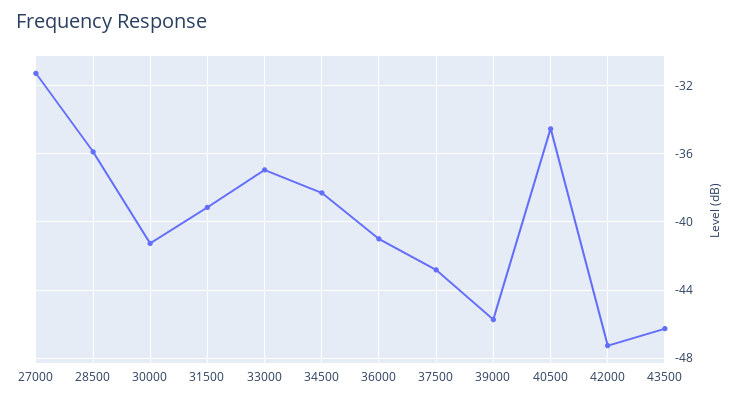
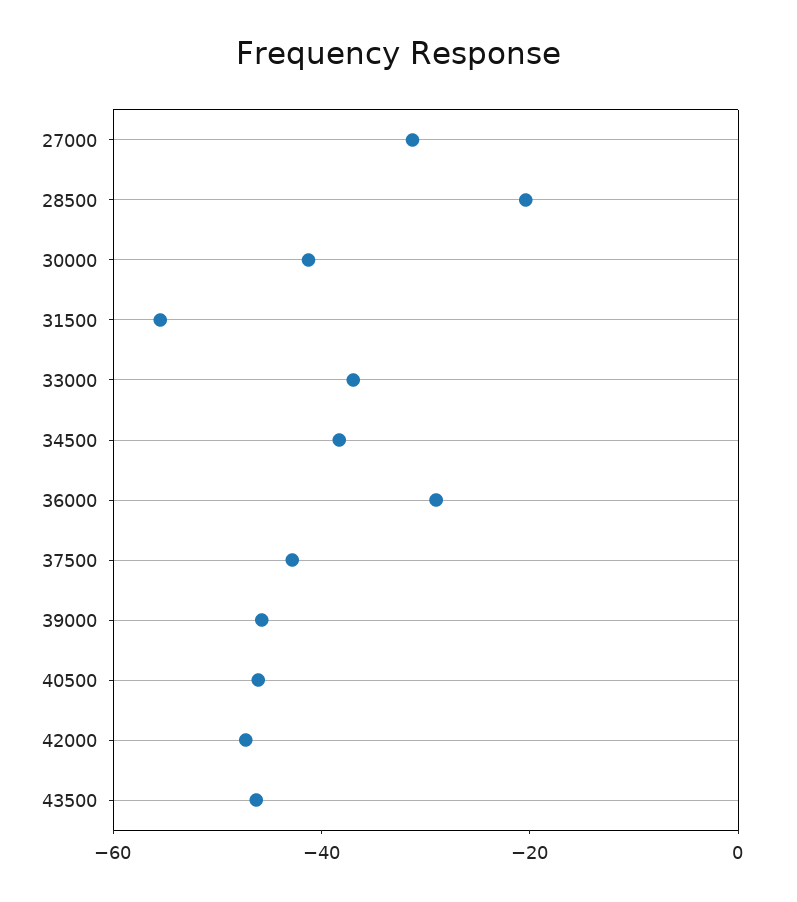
  {
    "27000": -31.5,
-   "28500": -36,
+   "28500": -20,
    "30000": -41.5,
-   "31500": -39,
+   "31500": -55,
    "33000": -37,
    "34500": -38.5,
-   "36000": -41,
+   "36000": -30,
    "37500": -43,
    "39000": -45.5,
-   "40500": -34.5,
+   "40500": -45,
    "42000": -47.5,
    "43500": -46.5
  }

